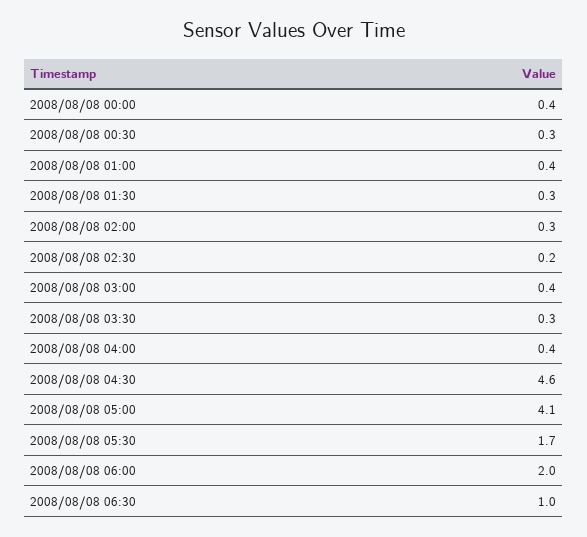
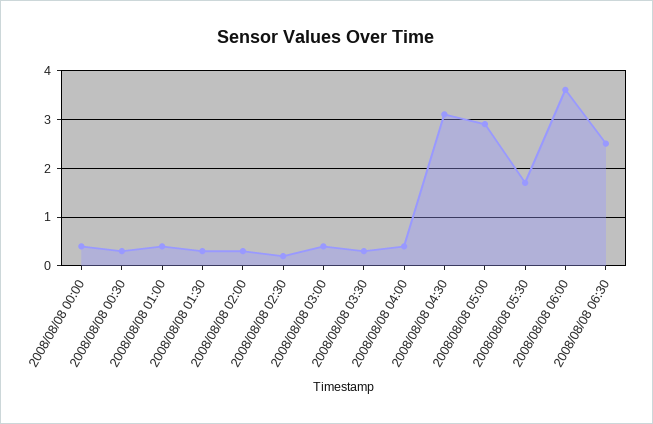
  {
    "2008/08/08 00:00": 0.4,
    "2008/08/08 00:30": 0.3,
    "2008/08/08 01:00": 0.4,
    "2008/08/08 01:30": 0.3,
    "2008/08/08 02:00": 0.3,
    "2008/08/08 02:30": 0.2,
    "2008/08/08 03:00": 0.4,
    "2008/08/08 03:30": 0.3,
    "2008/08/08 04:00": 0.4,
-   "2008/08/08 04:30": 4.6,
+   "2008/08/08 04:30": 3,
-   "2008/08/08 05:00": 4.1,
+   "2008/08/08 05:00": 3,
    "2008/08/08 05:30": 1.7,
-   "2008/08/08 06:00": 2,
+   "2008/08/08 06:00": 3.5,
-   "2008/08/08 06:30": 1
+   "2008/08/08 06:30": 2.5
  }

